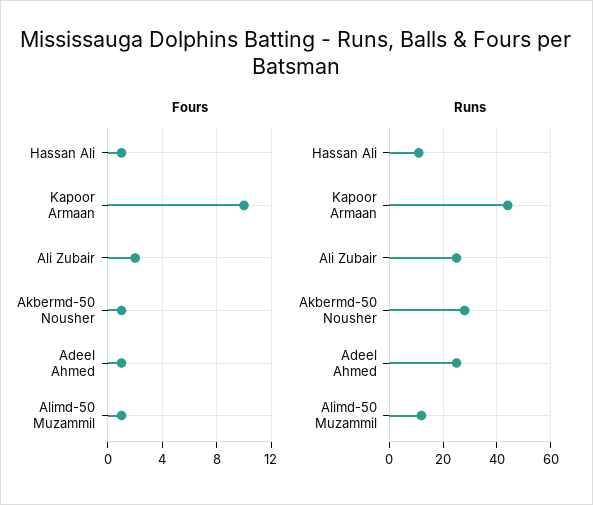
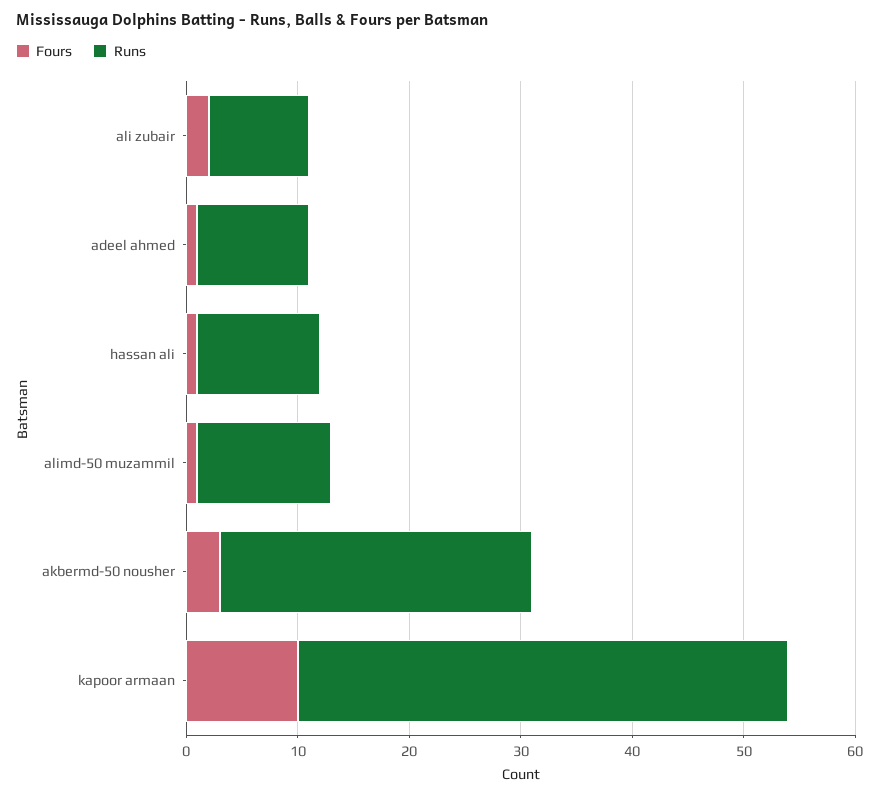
  {
    "Fours": {
      "Hassan Ali": 1,
      "Kapoor Armaan": 10,
      "Ali Zubair": 2,
-     "Akbermd-50 Nousher": 1,
+     "Akbermd-50 Nousher": 3,
      "Adeel Ahmed": 1,
      "Alimd-50 Muzammil": 1
    },
    "Runs": {
      "Hassan Ali": 11,
      "Kapoor Armaan": 44,
-     "Ali Zubair": 25,
+     "Ali Zubair": 9,
      "Akbermd-50 Nousher": 28,
-     "Adeel Ahmed": 25,
+     "Adeel Ahmed": 10,
      "Alimd-50 Muzammil": 12
    }
  }

